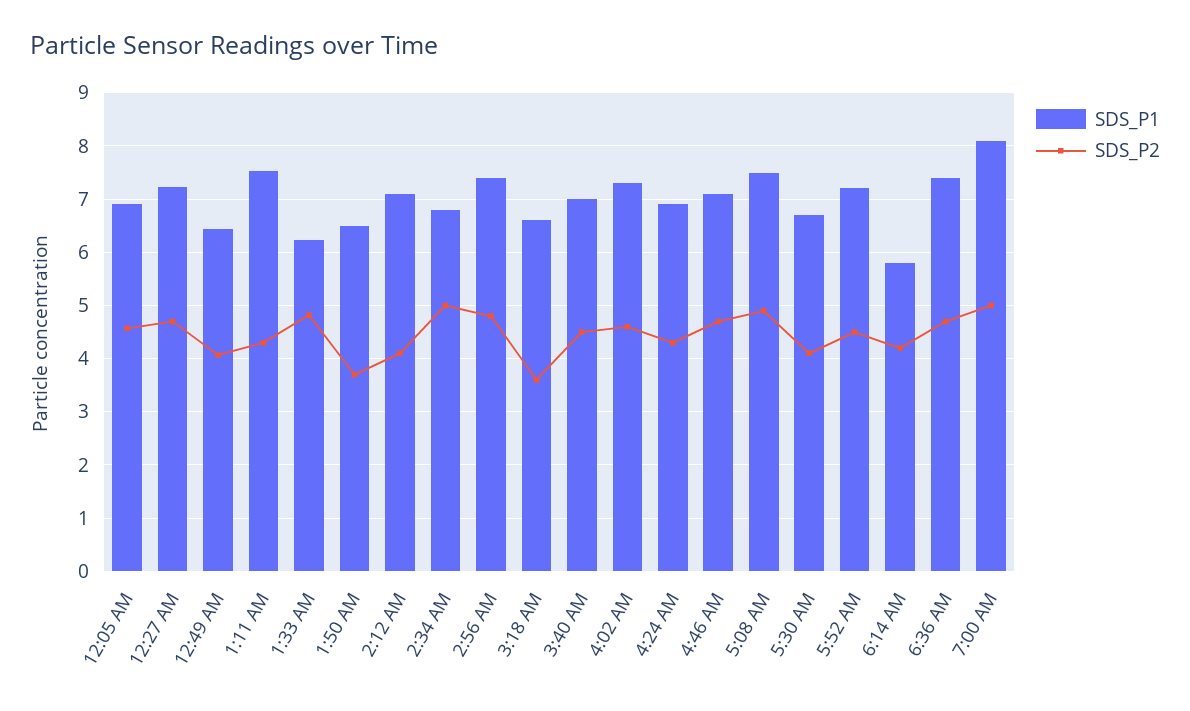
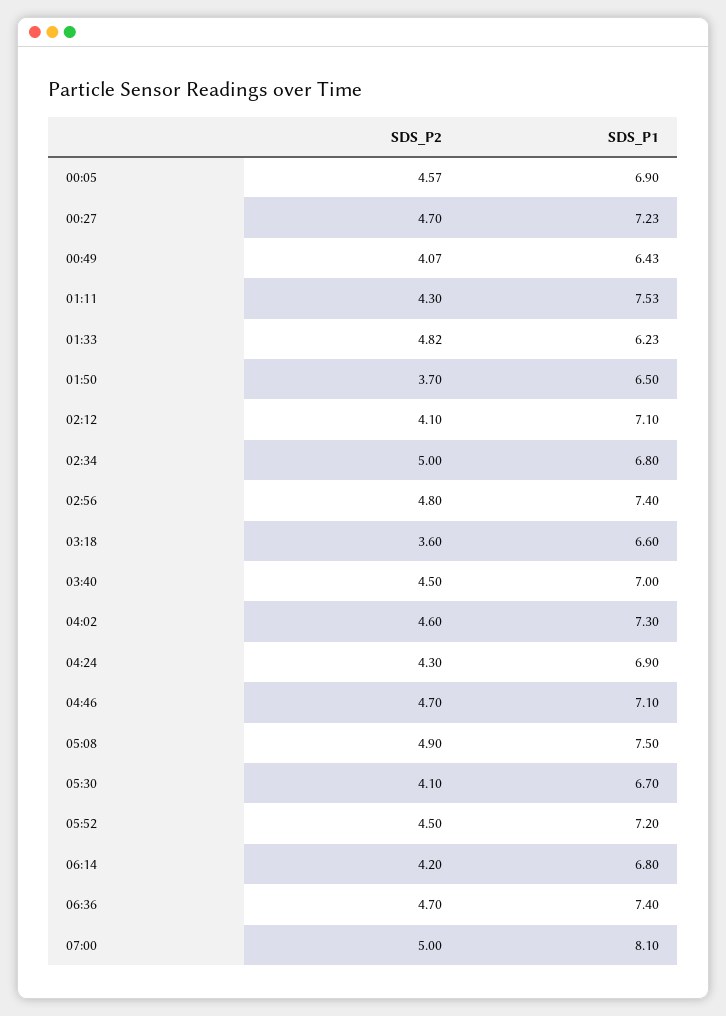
  {
    "SDS_P1": {
      "12:05 AM": 6.9,
      "12:27 AM": 7.23,
      "12:49 AM": 6.43,
      "1:11 AM": 7.53,
      "1:33 AM": 6.23,
      "1:50 AM": 6.5,
      "2:12 AM": 7.1,
      "2:34 AM": 6.8,
      "2:56 AM": 7.4,
      "3:18 AM": 6.6,
      "3:40 AM": 7,
      "4:02 AM": 7.3,
      "4:24 AM": 6.9,
      "4:46 AM": 7.1,
      "5:08 AM": 7.5,
      "5:30 AM": 6.7,
      "5:52 AM": 7.2,
-     "6:14 AM": 5.8,
+     "6:14 AM": 6.8,
      "6:36 AM": 7.4,
      "7:00 AM": 8.1
    },
    "SDS_P2": {
      "12:05 AM": 4.57,
      "12:27 AM": 4.7,
      "12:49 AM": 4.07,
      "1:11 AM": 4.3,
      "1:33 AM": 4.82,
      "1:50 AM": 3.7,
      "2:12 AM": 4.1,
      "2:34 AM": 5,
      "2:56 AM": 4.8,
      "3:18 AM": 3.6,
      "3:40 AM": 4.5,
      "4:02 AM": 4.6,
      "4:24 AM": 4.3,
      "4:46 AM": 4.7,
      "5:08 AM": 4.9,
      "5:30 AM": 4.1,
      "5:52 AM": 4.5,
      "6:14 AM": 4.2,
      "6:36 AM": 4.7,
      "7:00 AM": 5
    }
  }

